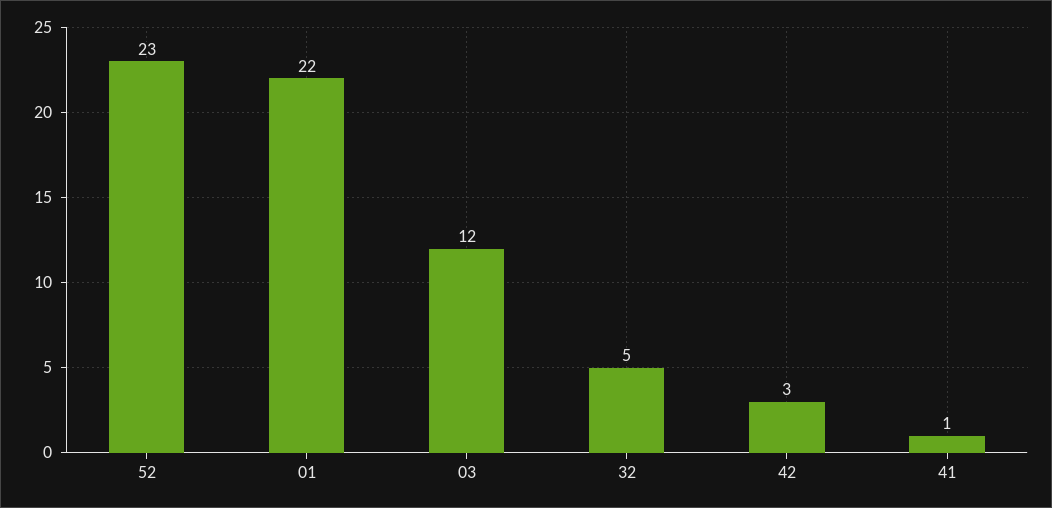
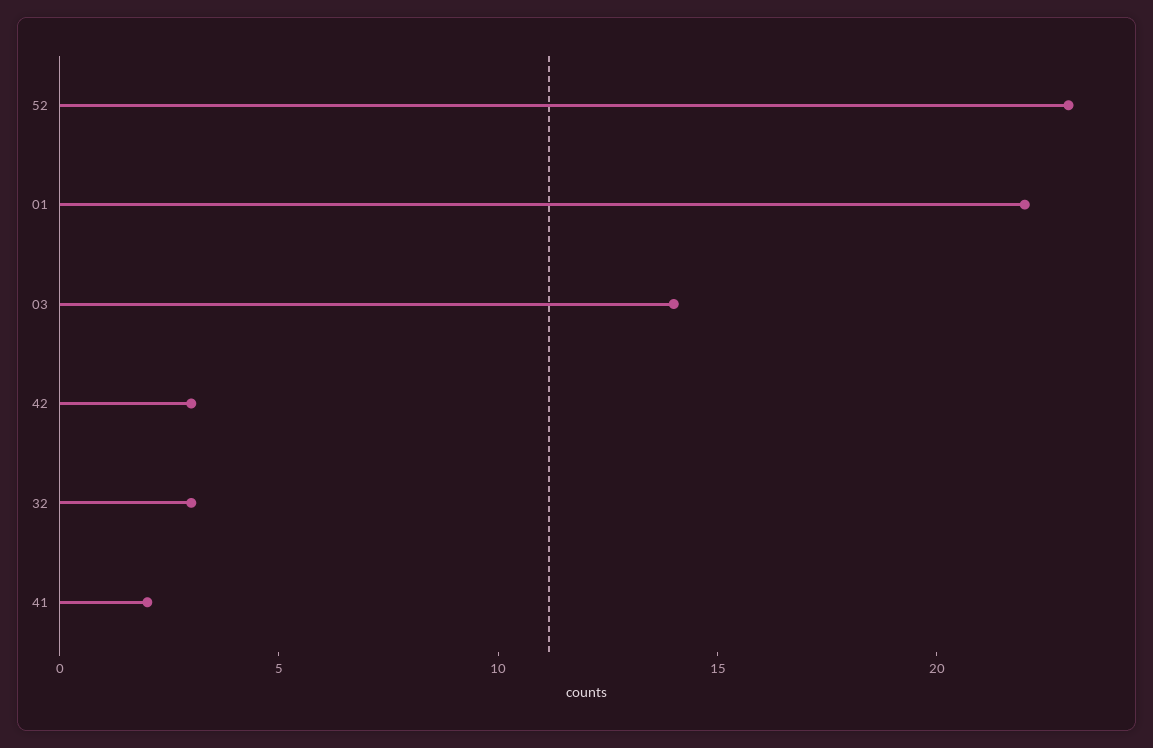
  {
    "52": 23,
    "01": 22,
-   "03": 12,
+   "03": 14,
-   "32": 5,
+   "32": 3,
    "42": 3,
-   "41": 1
+   "41": 2
  }

